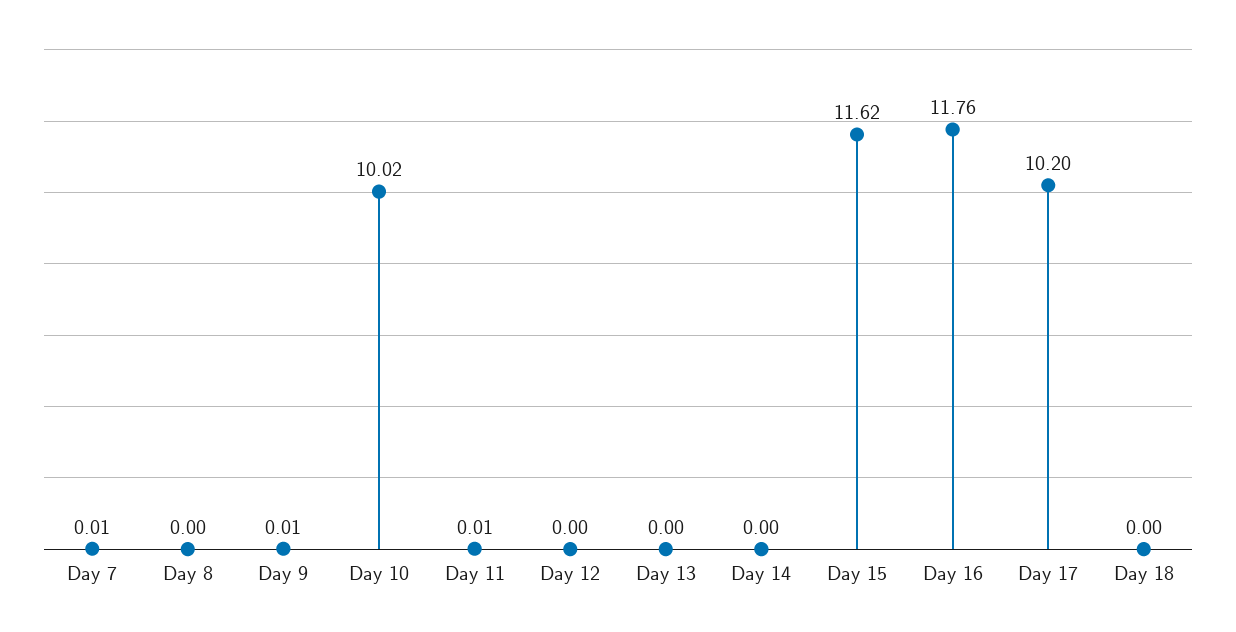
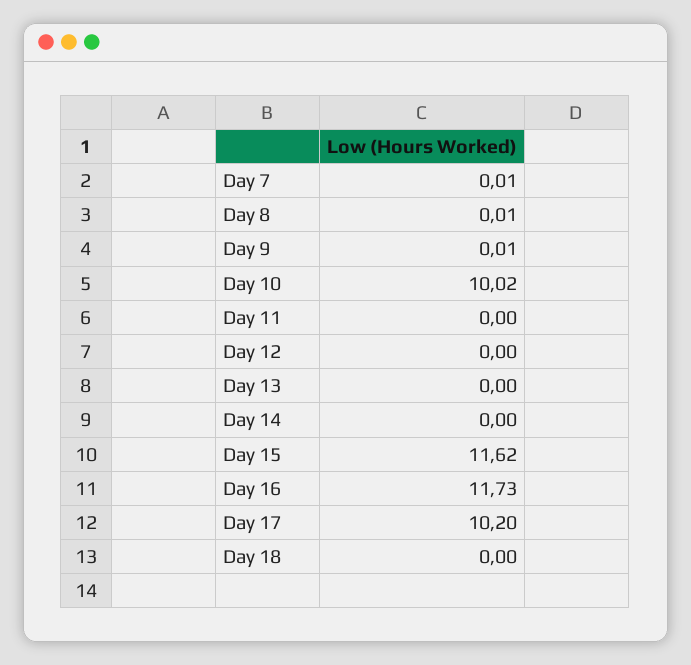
  {
    "Day 7": 0.01,
-   "Day 8": 0,
+   "Day 8": 0.01,
    "Day 9": 0.01,
    "Day 10": 10.02,
-   "Day 11": 0.01,
+   "Day 11": 0,
    "Day 12": 0,
    "Day 13": 0,
    "Day 14": 0,
    "Day 15": 11.62,
-   "Day 16": 11.76,
+   "Day 16": 11.73,
    "Day 17": 10.2,
    "Day 18": 0
  }

